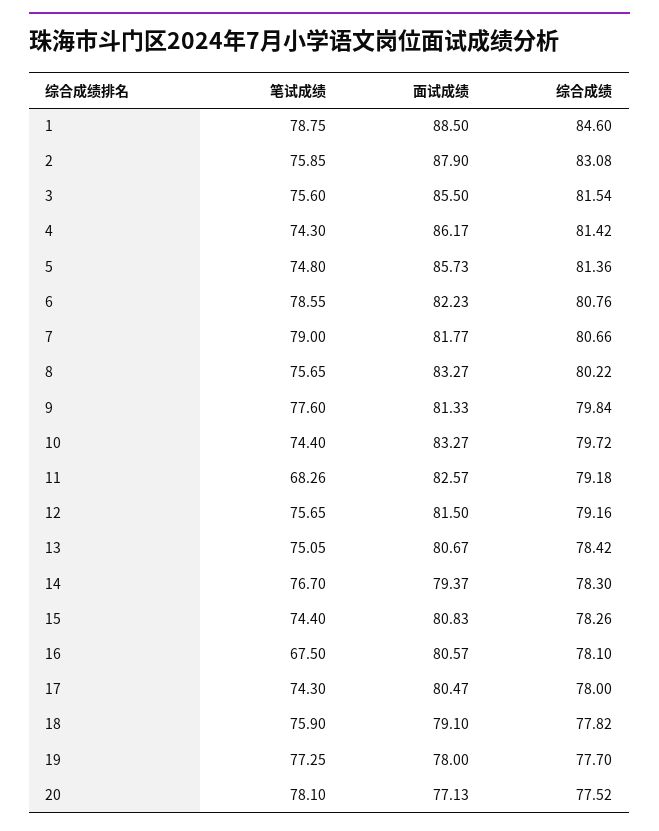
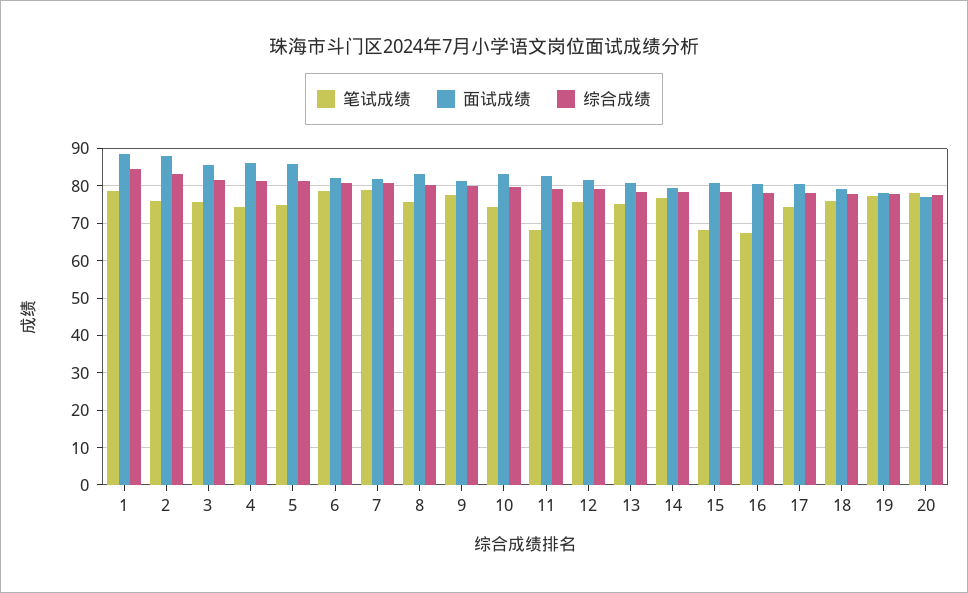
  {
    "笔试成绩": {
      "1": 78.75,
      "2": 75.85,
      "3": 75.6,
      "4": 74.3,
      "5": 74.8,
      "6": 78.55,
      "7": 79,
      "8": 75.65,
      "9": 77.6,
      "10": 74.4,
      "11": 68.26,
      "12": 75.65,
      "13": 75.05,
      "14": 76.7,
-     "15": 74.4,
+     "15": 68,
      "16": 67.5,
      "17": 74.3,
      "18": 75.9,
      "19": 77.25,
      "20": 78.1
    },
    "面试成绩": {
      "1": 88.5,
      "2": 87.9,
      "3": 85.5,
      "4": 86.17,
      "5": 85.73,
      "6": 82.23,
      "7": 81.77,
      "8": 83.27,
      "9": 81.33,
      "10": 83.27,
      "11": 82.57,
      "12": 81.5,
      "13": 80.67,
      "14": 79.37,
      "15": 80.83,
      "16": 80.57,
      "17": 80.47,
      "18": 79.1,
      "19": 78,
      "20": 77.13
    },
    "综合成绩": {
      "1": 84.6,
      "2": 83.08,
      "3": 81.54,
      "4": 81.42,
      "5": 81.36,
      "6": 80.76,
      "7": 80.66,
      "8": 80.22,
      "9": 79.84,
      "10": 79.72,
      "11": 79.18,
      "12": 79.16,
      "13": 78.42,
      "14": 78.3,
      "15": 78.26,
      "16": 78.1,
      "17": 78,
      "18": 77.82,
      "19": 77.7,
      "20": 77.52
    }
  }

